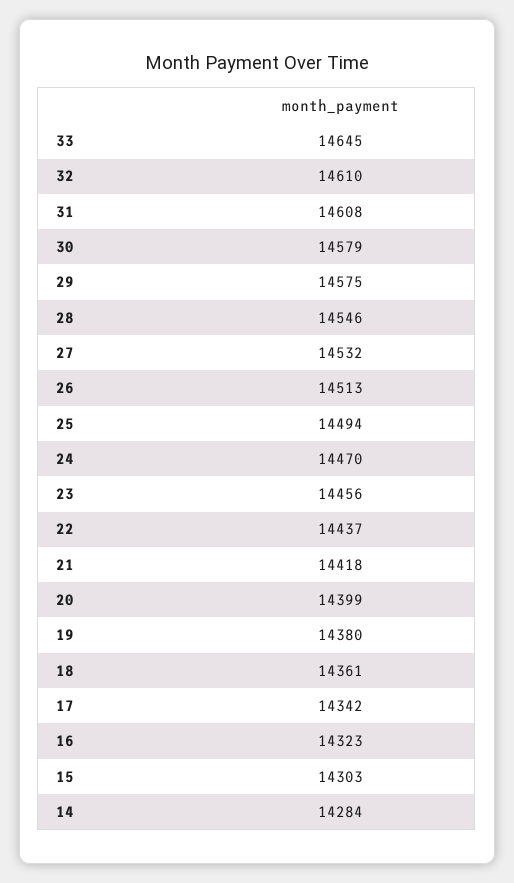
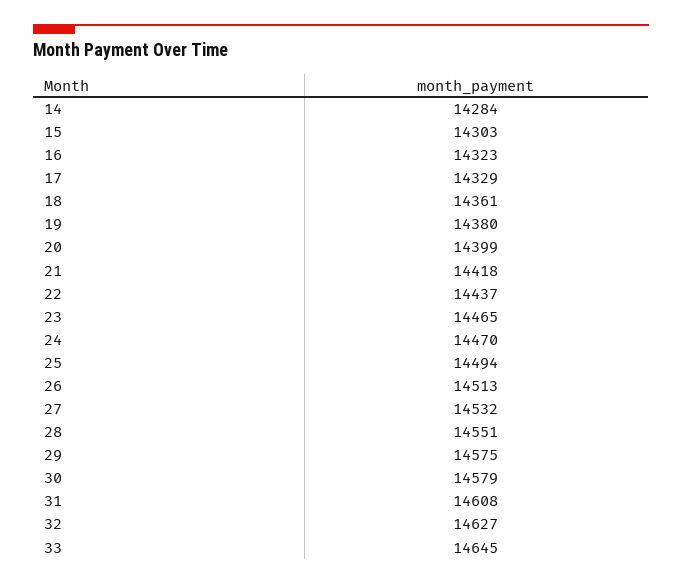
  {
    "33": 14645,
-   "32": 14610,
+   "32": 14627,
    "31": 14608,
    "30": 14579,
    "29": 14575,
-   "28": 14546,
+   "28": 14551,
    "27": 14532,
    "26": 14513,
    "25": 14494,
    "24": 14470,
-   "23": 14456,
+   "23": 14465,
    "22": 14437,
    "21": 14418,
    "20": 14399,
    "19": 14380,
    "18": 14361,
-   "17": 14342,
+   "17": 14329,
    "16": 14323,
    "15": 14303,
    "14": 14284
  }

